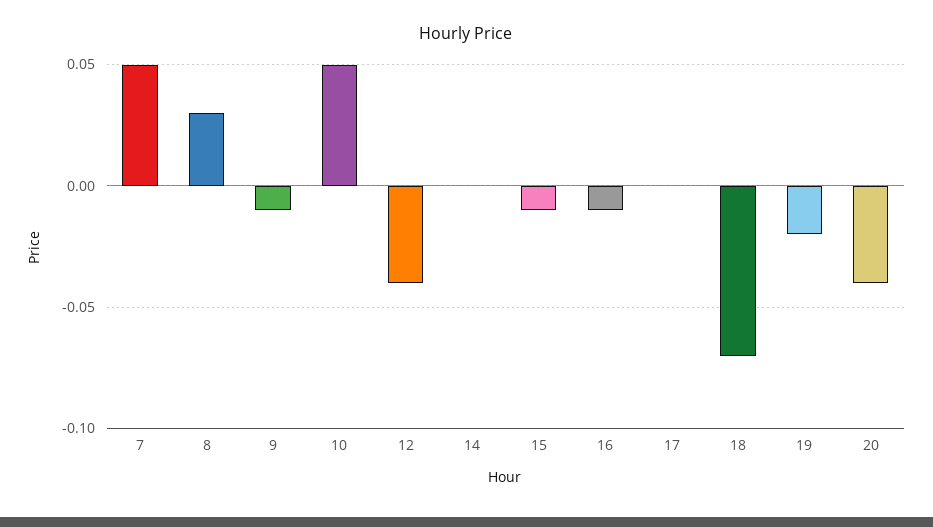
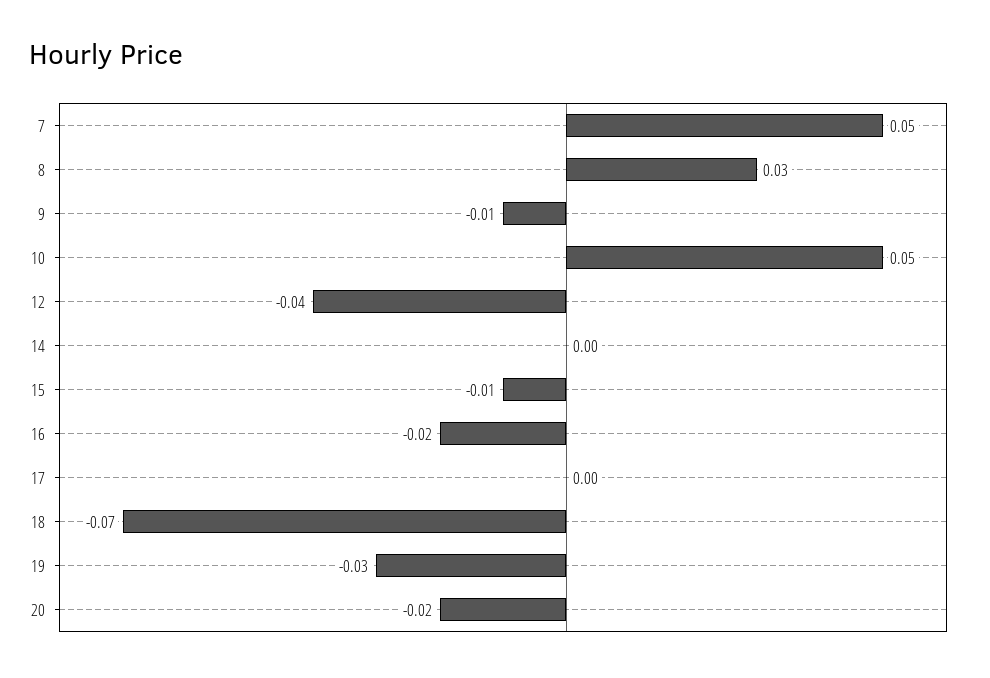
  {
    "7": 0.05,
    "8": 0.03,
    "9": -0.01,
    "10": 0.05,
    "12": -0.04,
    "14": 0,
    "15": -0.01,
-   "16": -0.01,
+   "16": -0.02,
    "17": 0,
    "18": -0.07,
-   "19": -0.02,
+   "19": -0.03,
-   "20": -0.04
+   "20": -0.02
  }

